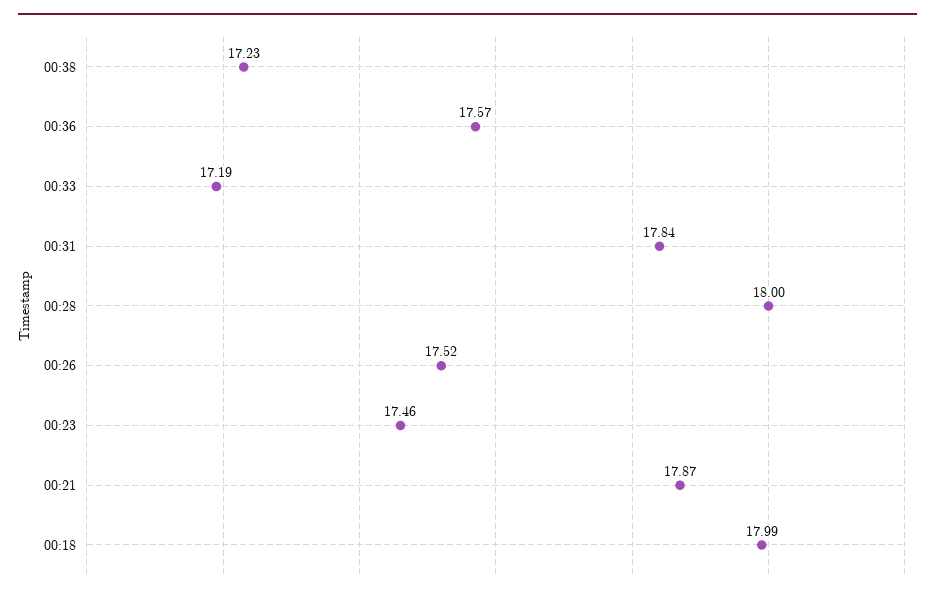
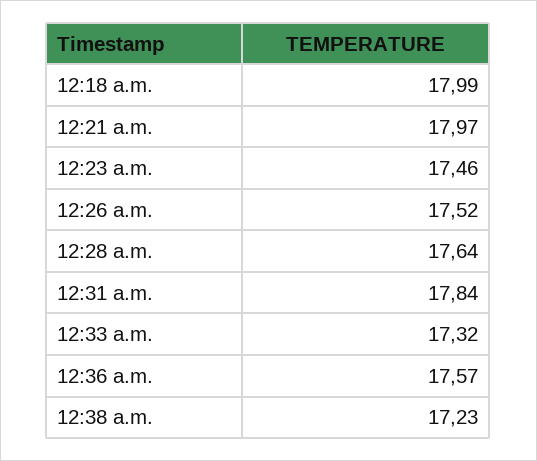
  {
    "00:38": 17.23,
    "00:36": 17.57,
-   "00:33": 17.19,
+   "00:33": 17.32,
    "00:31": 17.84,
-   "00:28": 18,
+   "00:28": 17.64,
    "00:26": 17.52,
    "00:23": 17.46,
-   "00:21": 17.87,
+   "00:21": 17.97,
    "00:18": 17.99
  }

